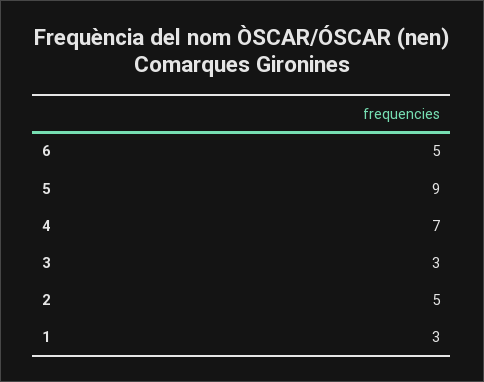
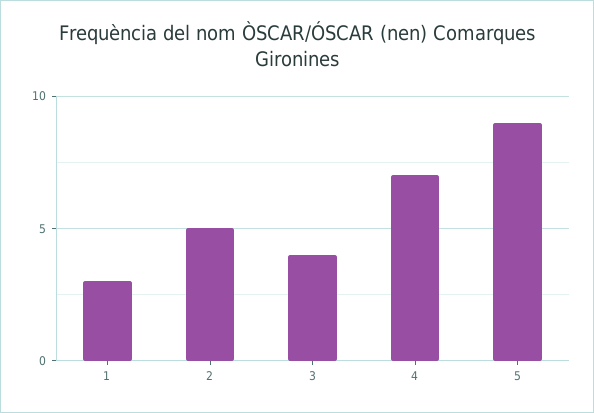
  {
-   "6": 5,
    "5": 9,
    "4": 7,
-   "3": 3,
+   "3": 4,
    "2": 5,
    "1": 3
  }

